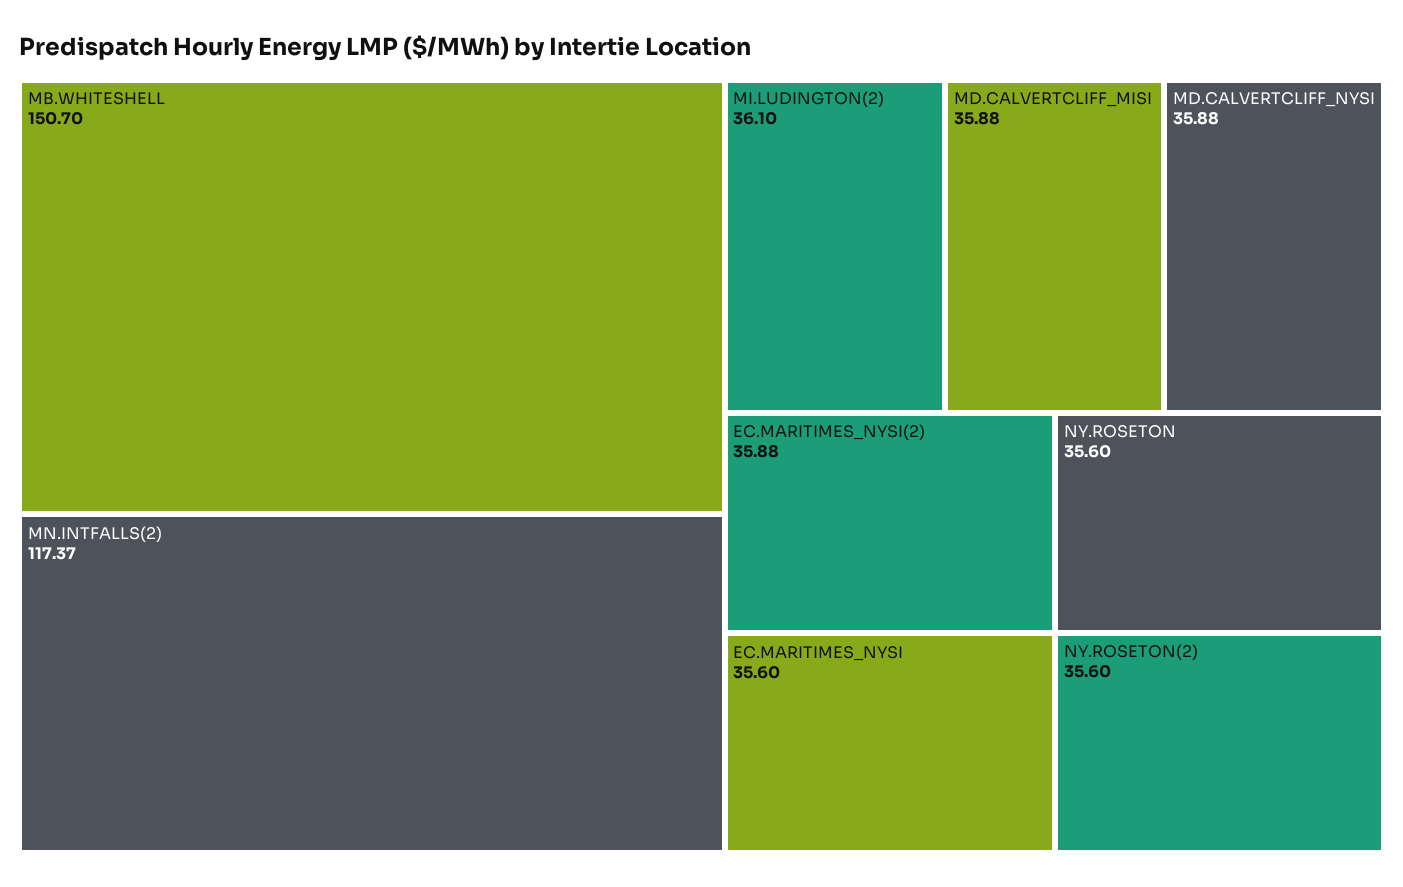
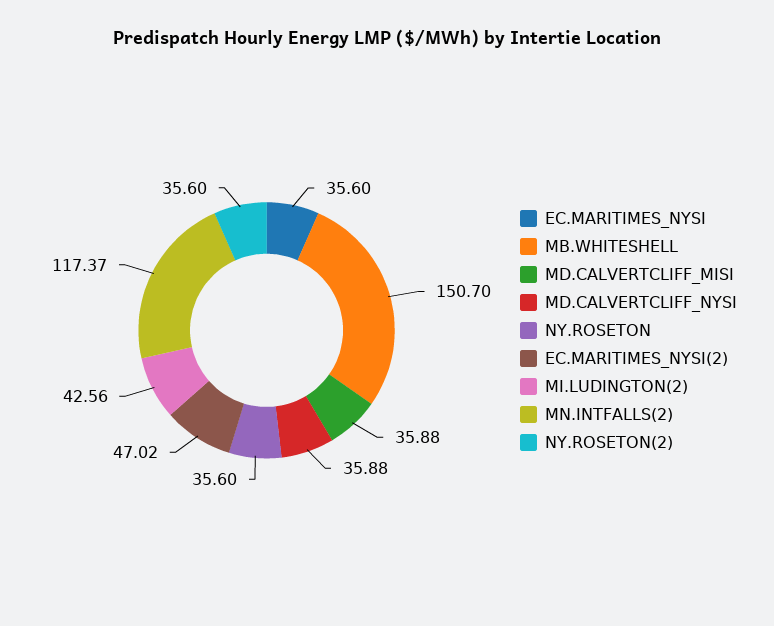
  {
    "MB.WHITESHELL": 150.7,
    "MN.INTFALLS(2)": 117.37,
-   "MI.LUDINGTON(2)": 36.1,
+   "MI.LUDINGTON(2)": 42.56,
    "MD.CALVERTCLIFF_MISI": 35.88,
    "MD.CALVERTCLIFF_NYSI": 35.88,
-   "EC.MARITIMES_NYSI(2)": 35.88,
+   "EC.MARITIMES_NYSI(2)": 47.02,
    "EC.MARITIMES_NYSI": 35.6,
    "NY.ROSETON": 35.6,
    "NY.ROSETON(2)": 35.6
  }

